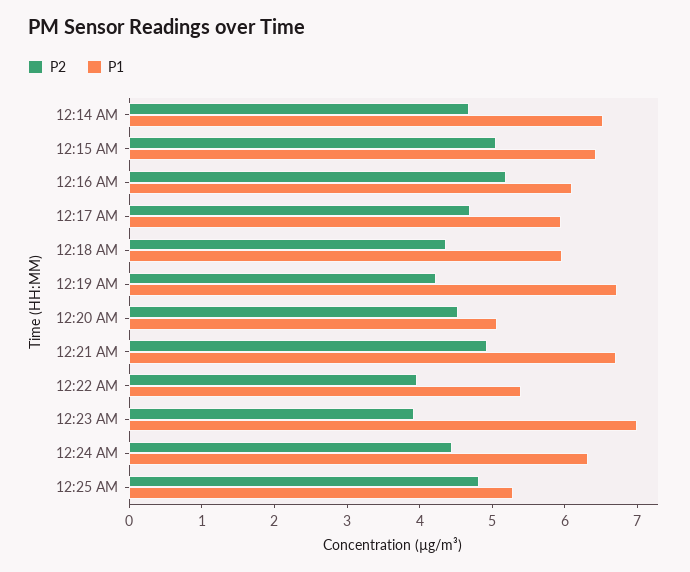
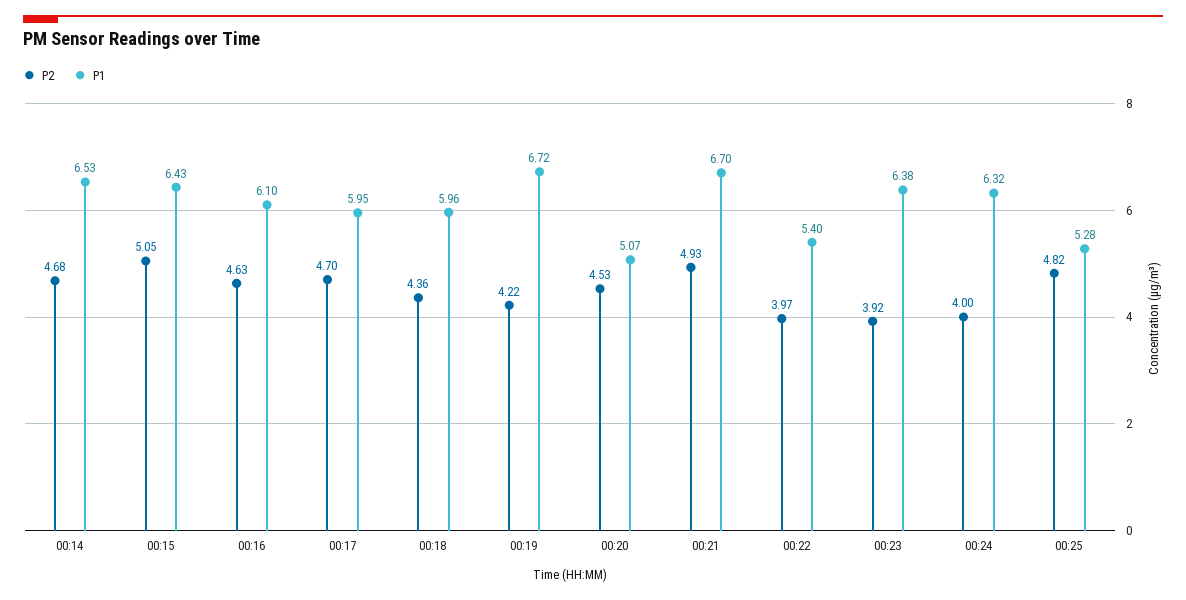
  {
    "P2": {
      "12:14 AM": 4.68,
      "12:15 AM": 5.05,
-     "12:16 AM": 5.2,
+     "12:16 AM": 4.63,
      "12:17 AM": 4.7,
      "12:18 AM": 4.36,
      "12:19 AM": 4.22,
      "12:20 AM": 4.53,
      "12:21 AM": 4.93,
      "12:22 AM": 3.97,
      "12:23 AM": 3.92,
-     "12:24 AM": 4.4,
+     "12:24 AM": 4,
      "12:25 AM": 4.82
    },
    "P1": {
      "12:14 AM": 6.53,
      "12:15 AM": 6.43,
      "12:16 AM": 6.1,
      "12:17 AM": 5.95,
      "12:18 AM": 5.96,
      "12:19 AM": 6.72,
      "12:20 AM": 5.07,
      "12:21 AM": 6.7,
      "12:22 AM": 5.4,
-     "12:23 AM": 7,
+     "12:23 AM": 6.38,
      "12:24 AM": 6.32,
      "12:25 AM": 5.28
    }
  }

